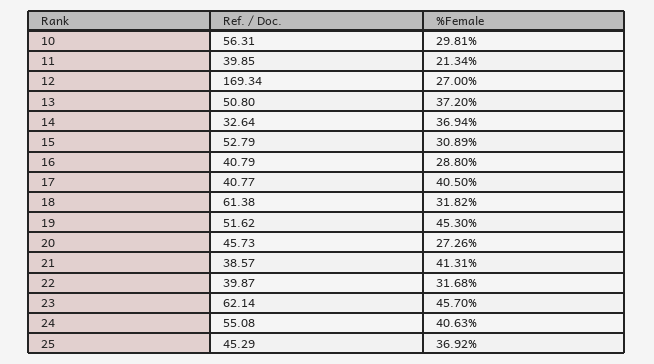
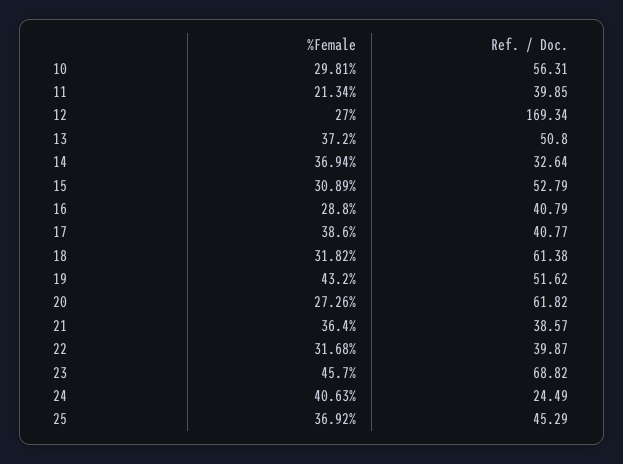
  {
    "Ref. / Doc.": {
      "10": 56.31,
      "11": 39.85,
      "12": 169.34,
      "13": 50.8,
      "14": 32.64,
      "15": 52.79,
      "16": 40.79,
      "17": 40.77,
      "18": 61.38,
      "19": 51.62,
-     "20": 45.73,
+     "20": 61.82,
      "21": 38.57,
      "22": 39.87,
-     "23": 62.14,
+     "23": 68.82,
-     "24": 55.08,
+     "24": 24.49,
      "25": 45.29
    },
    "%Female": {
      "10": 29.81,
      "11": 21.34,
      "12": 27,
      "13": 37.2,
      "14": 36.94,
      "15": 30.89,
      "16": 28.8,
-     "17": 40.5,
+     "17": 38.6,
      "18": 31.82,
-     "19": 45.3,
+     "19": 43.2,
      "20": 27.26,
-     "21": 41.31,
+     "21": 36.4,
      "22": 31.68,
      "23": 45.7,
      "24": 40.63,
      "25": 36.92
    }
  }

